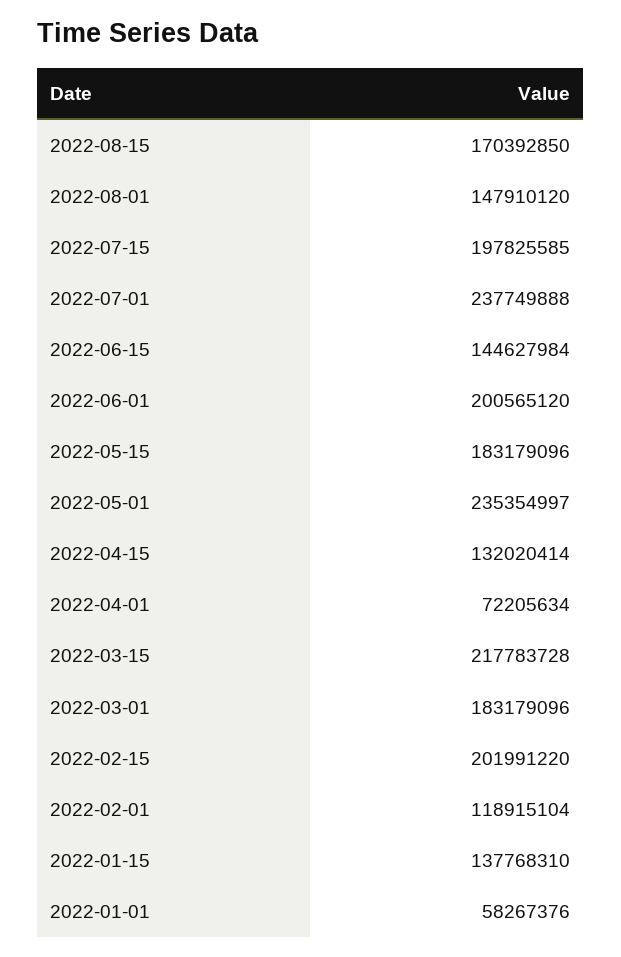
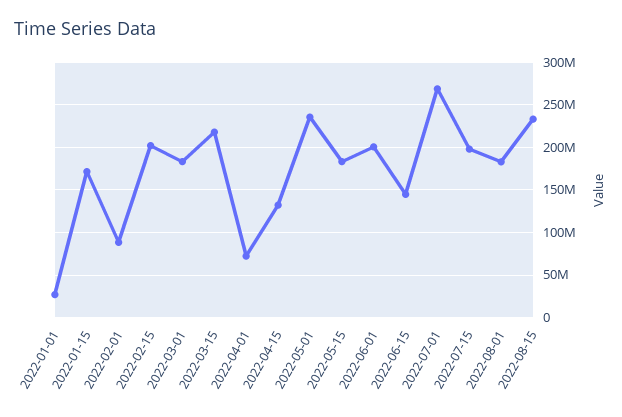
  {
-   "2022-08-15": 170392850,
+   "2022-08-15": 230000000,
-   "2022-08-01": 147910120,
+   "2022-08-01": 180000000,
    "2022-07-15": 197825585,
-   "2022-07-01": 237749888,
+   "2022-07-01": 270000000,
    "2022-06-15": 144627984,
    "2022-06-01": 200565120,
    "2022-05-15": 183179096,
    "2022-05-01": 235354997,
    "2022-04-15": 132020414,
    "2022-04-01": 72205634,
    "2022-03-15": 217783728,
    "2022-03-01": 183179096,
    "2022-02-15": 201991220,
-   "2022-02-01": 118915104,
+   "2022-02-01": 90000000,
-   "2022-01-15": 137768310,
+   "2022-01-15": 170000000,
-   "2022-01-01": 58267376
+   "2022-01-01": 30000000
  }

